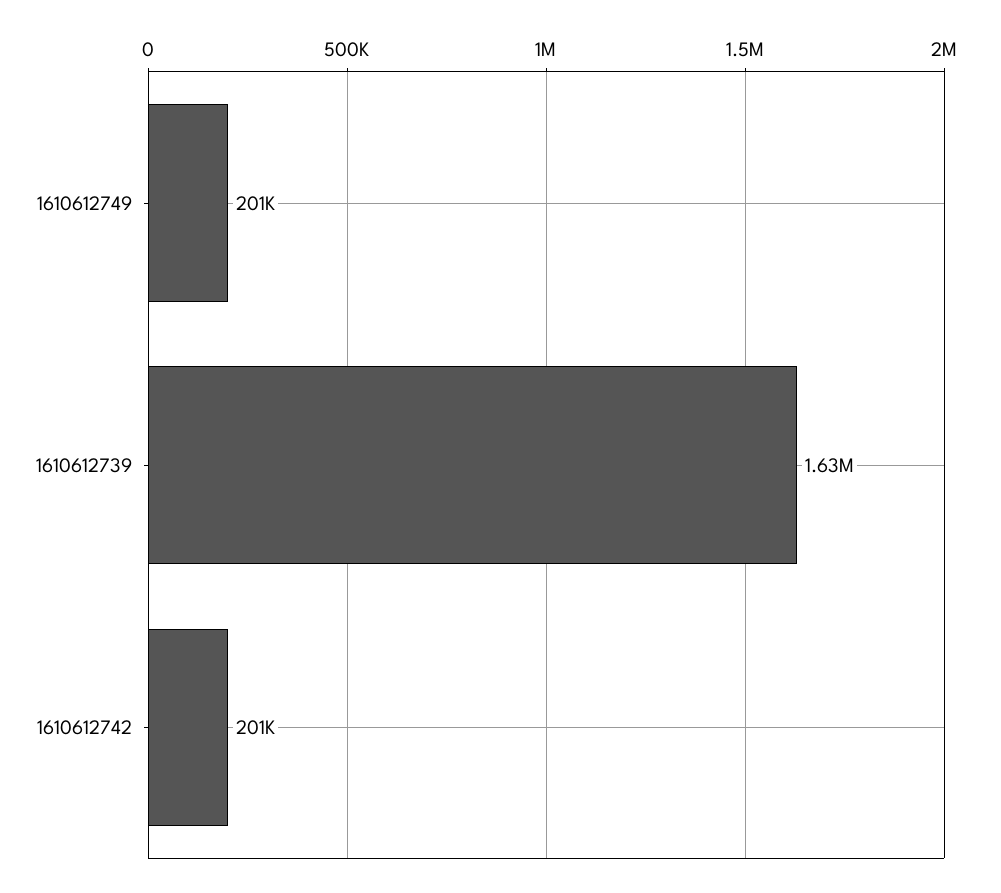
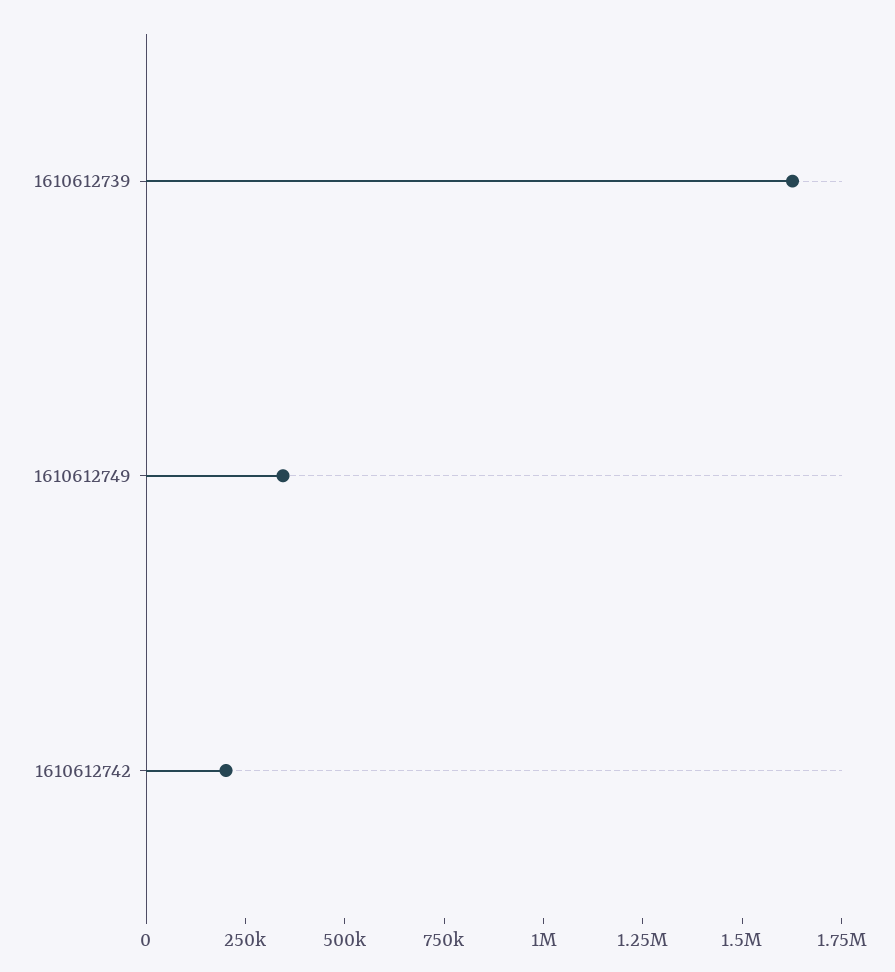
  {
-   "1610612749": 201000,
+   "1610612749": 350000,
    "1610612739": 1630000,
    "1610612742": 201000
  }

